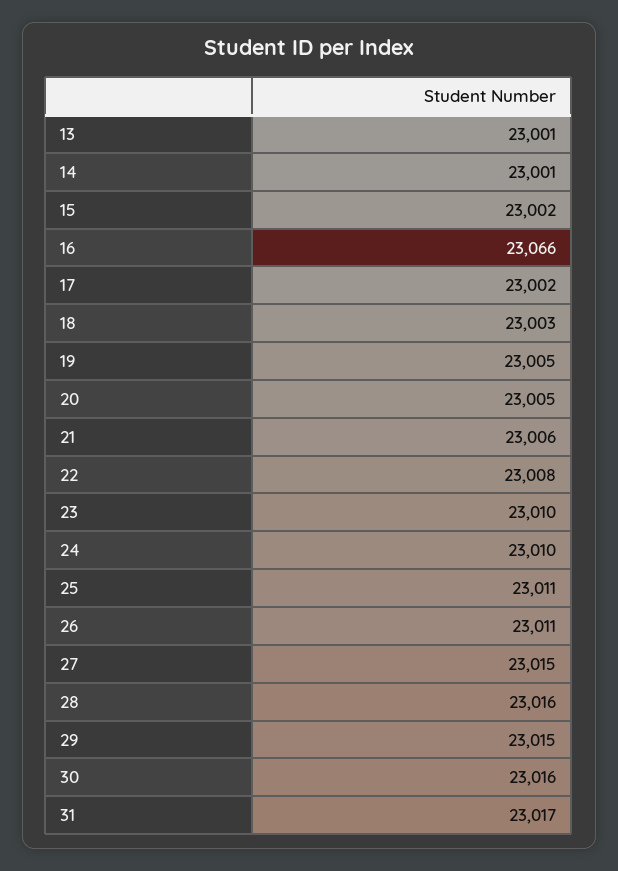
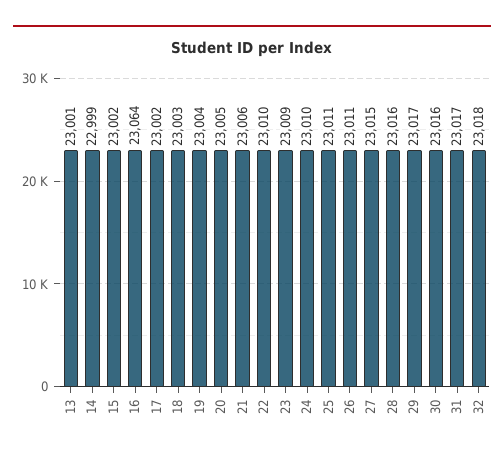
  {
    "13": 23001,
-   "14": 23001,
+   "14": 22999,
    "15": 23002,
-   "16": 23066,
+   "16": 23064,
    "17": 23002,
    "18": 23003,
-   "19": 23005,
+   "19": 23004,
    "20": 23005,
    "21": 23006,
-   "22": 23008,
+   "22": 23010,
-   "23": 23010,
+   "23": 23009,
    "24": 23010,
    "25": 23011,
    "26": 23011,
    "27": 23015,
    "28": 23016,
-   "29": 23015,
+   "29": 23017,
    "30": 23016,
-   "31": 23017
+   "31": 23017,
+   "32": 23018
  }

